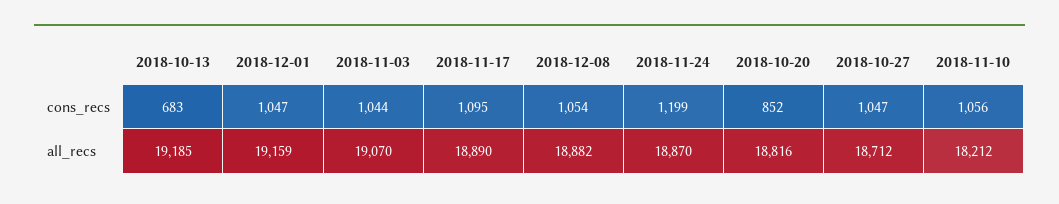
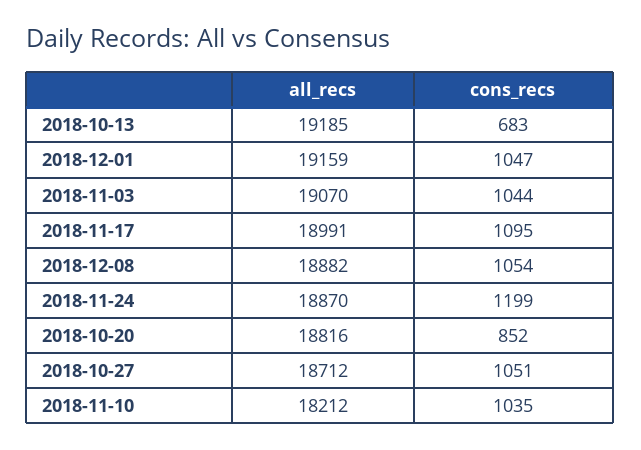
  {
    "2018-10-13": {
      "cons_recs": 683,
      "all_recs": 19185
    },
    "2018-12-01": {
      "cons_recs": 1047,
      "all_recs": 19159
    },
    "2018-11-03": {
      "cons_recs": 1044,
      "all_recs": 19070
    },
    "2018-11-17": {
      "cons_recs": 1095,
-     "all_recs": 18890
+     "all_recs": 18991
    },
    "2018-12-08": {
      "cons_recs": 1054,
      "all_recs": 18882
    },
    "2018-11-24": {
      "cons_recs": 1199,
      "all_recs": 18870
    },
    "2018-10-20": {
      "cons_recs": 852,
      "all_recs": 18816
    },
    "2018-10-27": {
-     "cons_recs": 1047,
+     "cons_recs": 1051,
      "all_recs": 18712
    },
    "2018-11-10": {
-     "cons_recs": 1056,
+     "cons_recs": 1035,
      "all_recs": 18212
    }
  }

